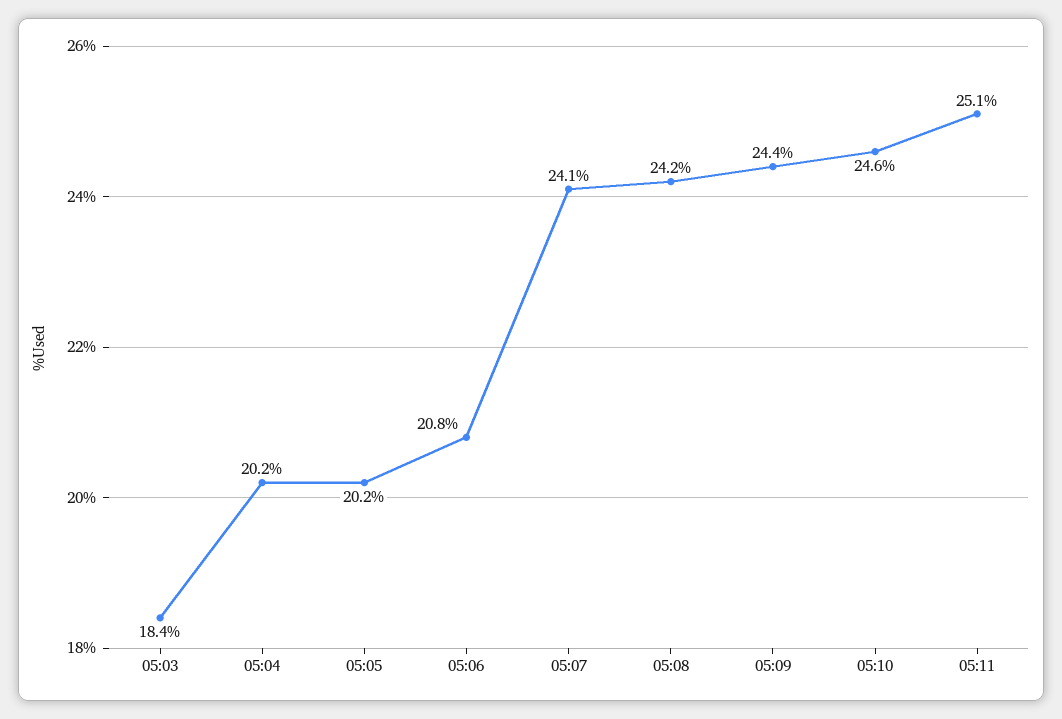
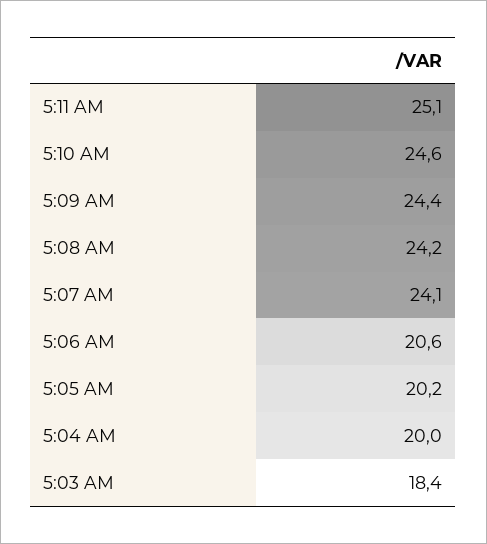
  {
    "05:03": 18.4,
-   "05:04": 20.2,
+   "05:04": 20,
    "05:05": 20.2,
-   "05:06": 20.8,
+   "05:06": 20.6,
    "05:07": 24.1,
    "05:08": 24.2,
    "05:09": 24.4,
    "05:10": 24.6,
    "05:11": 25.1
  }

